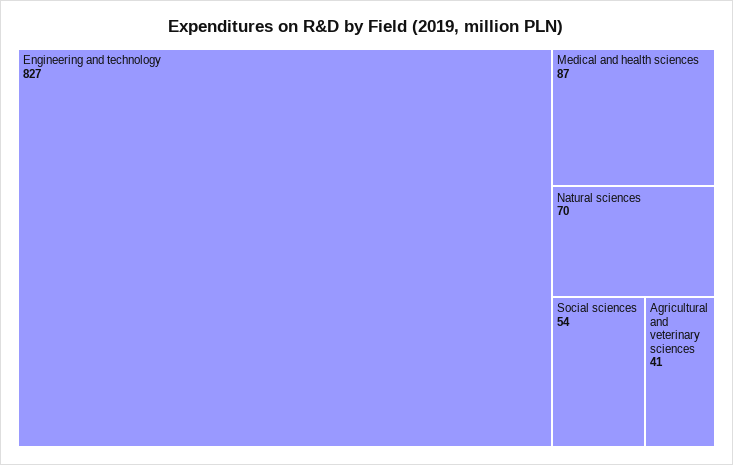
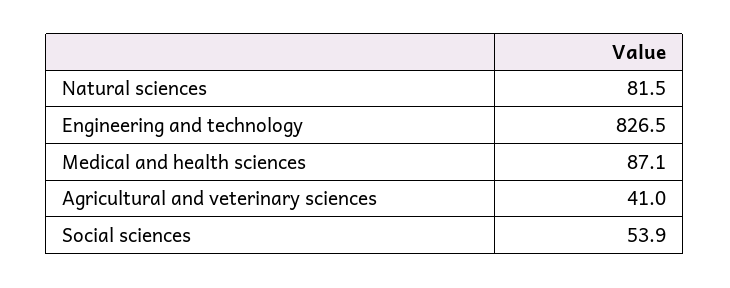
  {
    "Engineering and technology": 826.5,
    "Medical and health sciences": 87.1,
-   "Natural sciences": 70,
+   "Natural sciences": 81.5,
    "Social sciences": 53.9,
    "Agricultural and veterinary sciences": 41
  }

